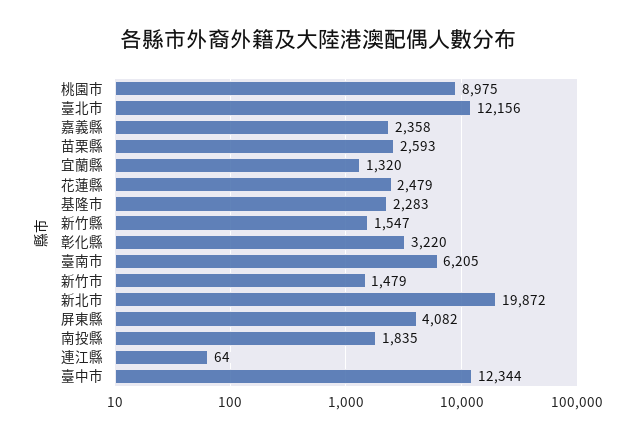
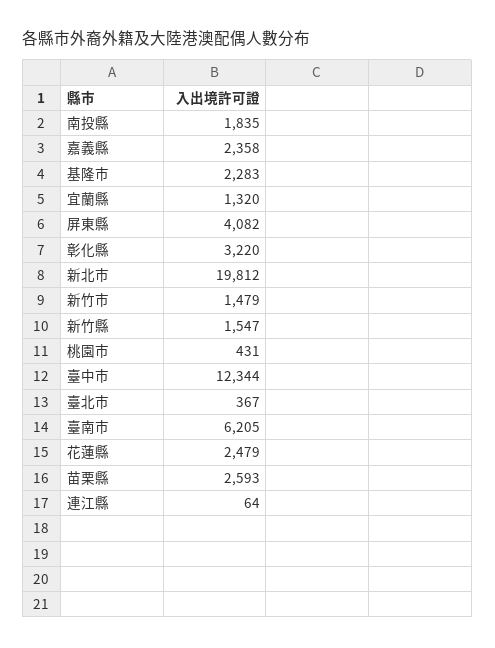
  {
-   "桃園市": 8975,
+   "桃園市": 431,
-   "臺北市": 12156,
+   "臺北市": 367,
    "嘉義縣": 2358,
    "苗栗縣": 2593,
    "宜蘭縣": 1320,
    "花蓮縣": 2479,
    "基隆市": 2283,
    "新竹縣": 1547,
    "彰化縣": 3220,
    "臺南市": 6205,
    "新竹市": 1479,
-   "新北市": 19872,
+   "新北市": 19812,
    "屏東縣": 4082,
    "南投縣": 1835,
    "連江縣": 64,
    "臺中市": 12344
  }

